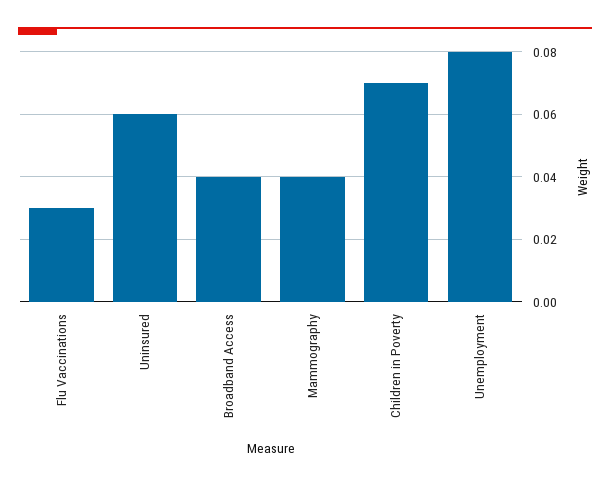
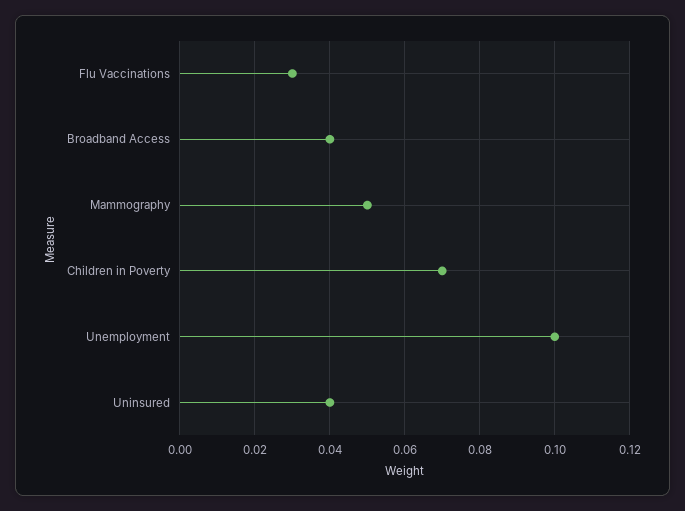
  {
    "Flu Vaccinations": 0.03,
-   "Uninsured": 0.06,
+   "Uninsured": 0.04,
    "Broadband Access": 0.04,
-   "Mammography": 0.04,
+   "Mammography": 0.05,
    "Children in Poverty": 0.07,
-   "Unemployment": 0.08
+   "Unemployment": 0.1
  }

